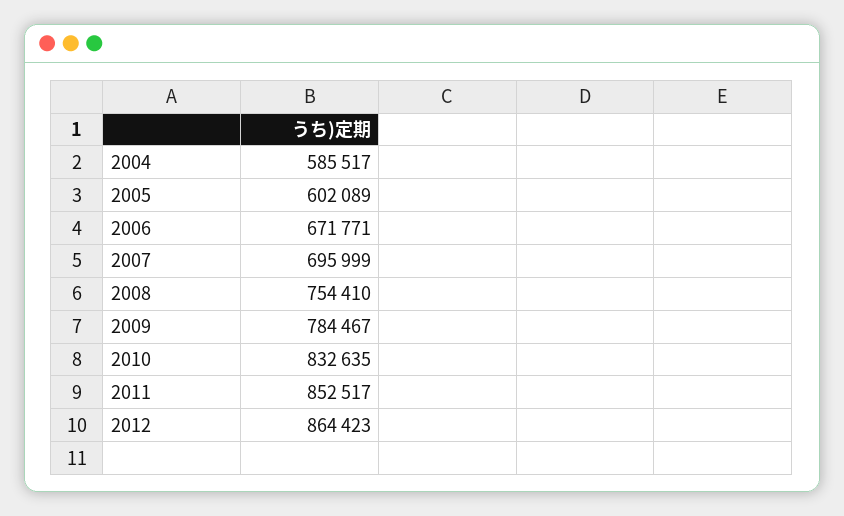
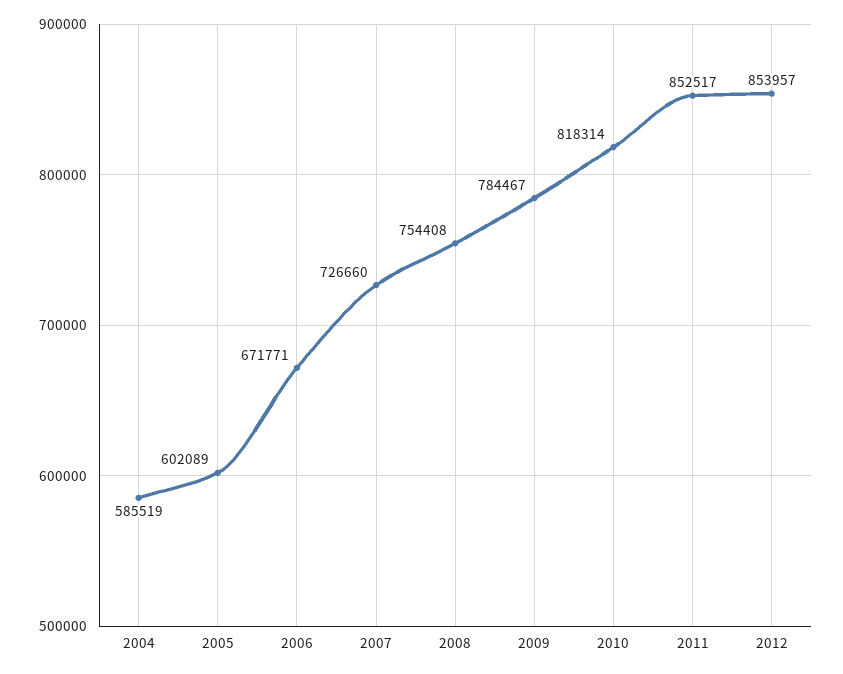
  {
-   "2004": 585517,
+   "2004": 585519,
    "2005": 602089,
    "2006": 671771,
-   "2007": 695999,
+   "2007": 726660,
-   "2008": 754410,
+   "2008": 754408,
    "2009": 784467,
-   "2010": 832635,
+   "2010": 818314,
    "2011": 852517,
-   "2012": 864423
+   "2012": 853957
  }

